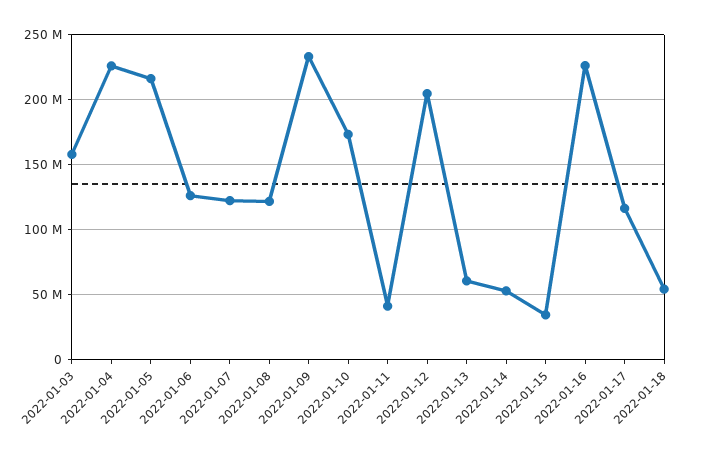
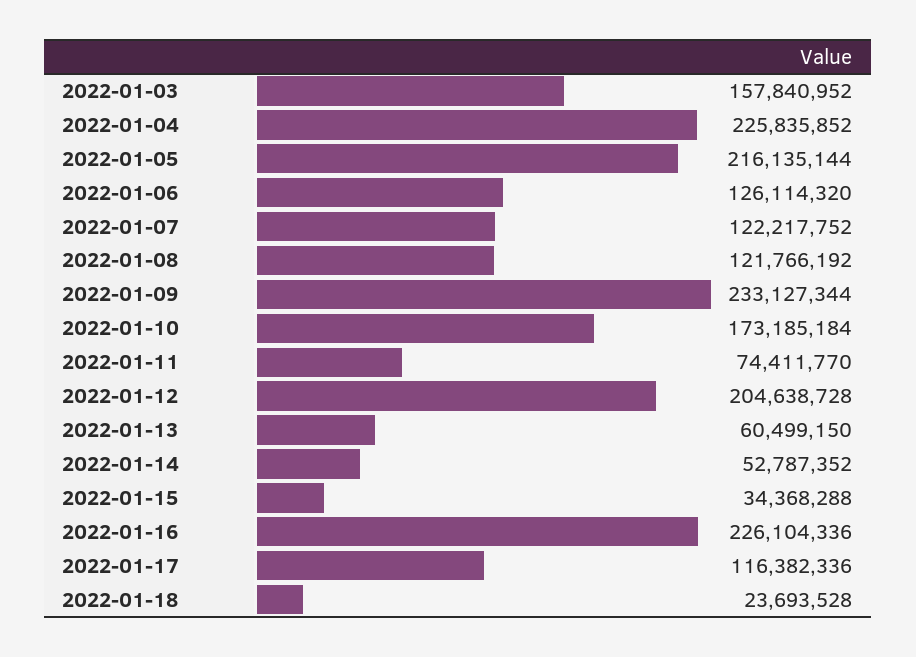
  {
    "2022-01-03": 157840952,
    "2022-01-04": 225835852,
    "2022-01-05": 216135144,
    "2022-01-06": 126114320,
    "2022-01-07": 122217752,
    "2022-01-08": 121766192,
    "2022-01-09": 233127344,
    "2022-01-10": 173185184,
-   "2022-01-11": 40000000,
+   "2022-01-11": 74411770,
    "2022-01-12": 204638728,
    "2022-01-13": 60499150,
    "2022-01-14": 52787352,
    "2022-01-15": 34368288,
    "2022-01-16": 226104336,
    "2022-01-17": 116382336,
-   "2022-01-18": 55000000
+   "2022-01-18": 23693528
  }

